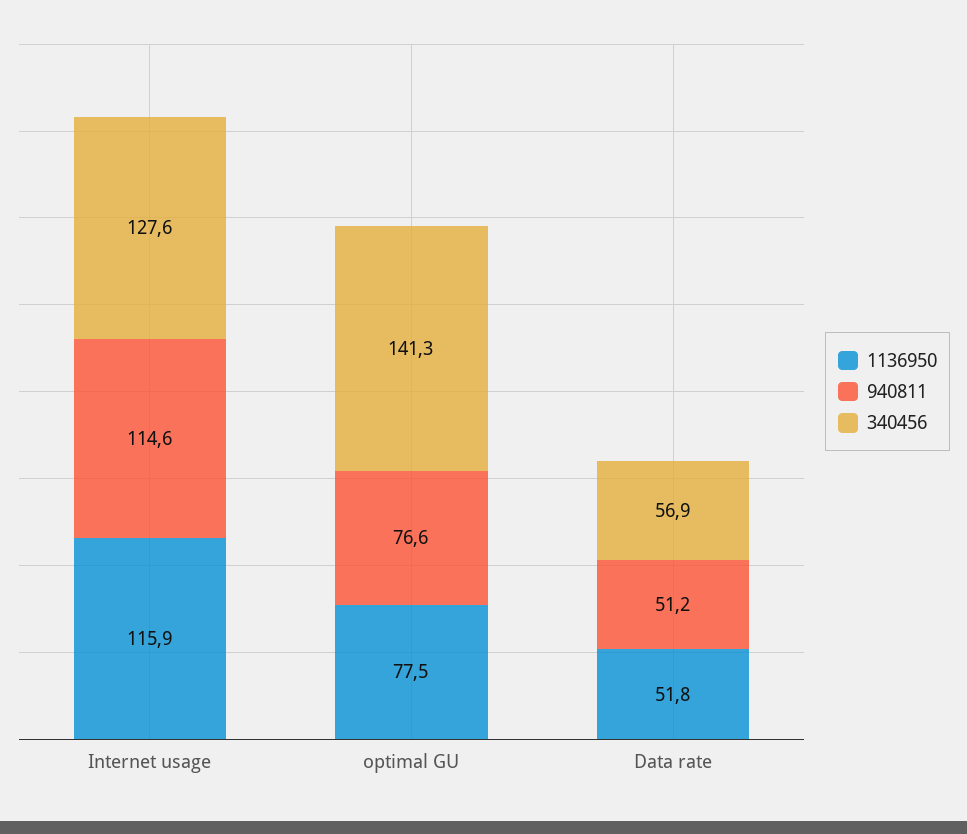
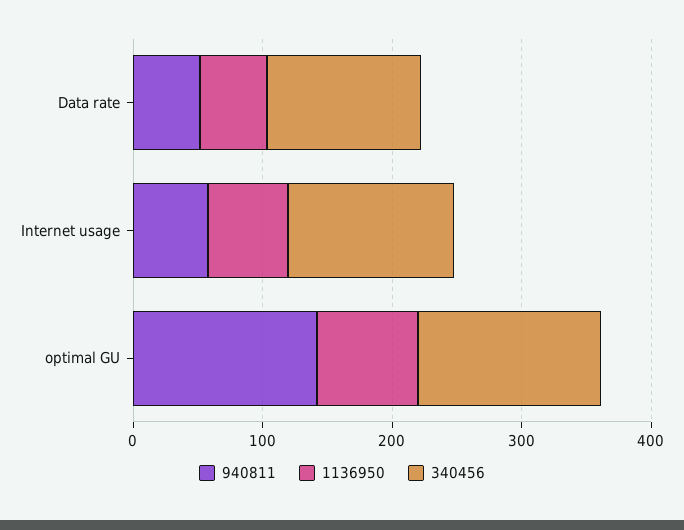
  {
    "1136950": {
-     "Internet usage": 115.9,
+     "Internet usage": 60,
      "optimal GU": 77.5,
      "Data rate": 51.8
    },
    "940811": {
-     "Internet usage": 114.6,
+     "Internet usage": 60,
-     "optimal GU": 76.6,
+     "optimal GU": 140,
      "Data rate": 51.2
    },
    "340456": {
      "Internet usage": 127.6,
      "optimal GU": 141.3,
-     "Data rate": 56.9
+     "Data rate": 120
    }
  }

